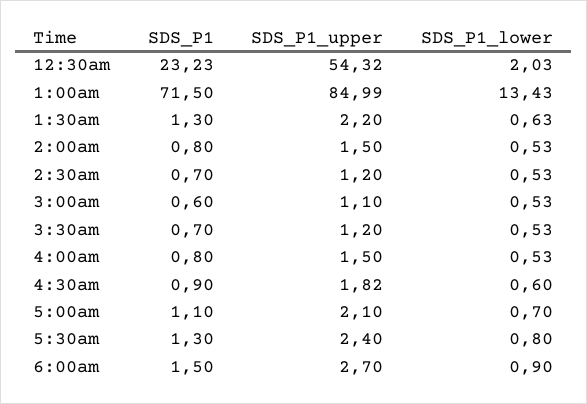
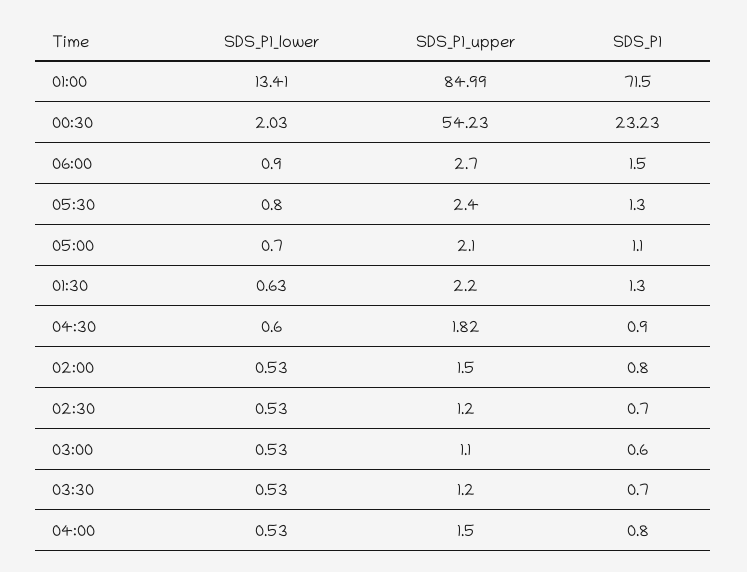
  {
    "SDS_P1": {
      "12:30am": 23.23,
      "1:00am": 71.5,
      "1:30am": 1.3,
      "2:00am": 0.8,
      "2:30am": 0.7,
      "3:00am": 0.6,
      "3:30am": 0.7,
      "4:00am": 0.8,
      "4:30am": 0.9,
      "5:00am": 1.1,
      "5:30am": 1.3,
      "6:00am": 1.5
    },
    "SDS_P1_upper": {
-     "12:30am": 54.32,
+     "12:30am": 54.23,
      "1:00am": 84.99,
      "1:30am": 2.2,
      "2:00am": 1.5,
      "2:30am": 1.2,
      "3:00am": 1.1,
      "3:30am": 1.2,
      "4:00am": 1.5,
      "4:30am": 1.82,
      "5:00am": 2.1,
      "5:30am": 2.4,
      "6:00am": 2.7
    },
    "SDS_P1_lower": {
      "12:30am": 2.03,
-     "1:00am": 13.43,
+     "1:00am": 13.41,
      "1:30am": 0.63,
      "2:00am": 0.53,
      "2:30am": 0.53,
      "3:00am": 0.53,
      "3:30am": 0.53,
      "4:00am": 0.53,
      "4:30am": 0.6,
      "5:00am": 0.7,
      "5:30am": 0.8,
      "6:00am": 0.9
    }
  }

